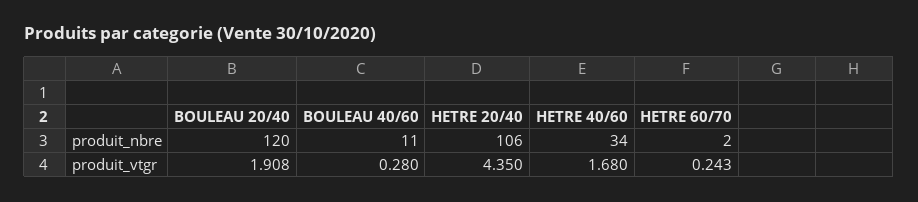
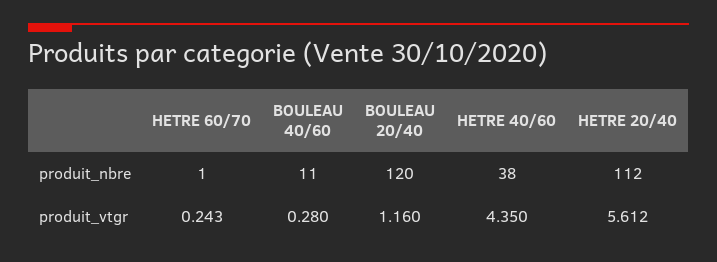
  {
    "BOULEAU 20/40": {
      "produit_nbre": 120,
-     "produit_vtgr": 1.908
+     "produit_vtgr": 1.16
    },
    "BOULEAU 40/60": {
      "produit_nbre": 11,
      "produit_vtgr": 0.28
    },
    "HETRE 20/40": {
-     "produit_nbre": 106,
+     "produit_nbre": 112,
-     "produit_vtgr": 4.35
+     "produit_vtgr": 5.612
    },
    "HETRE 40/60": {
-     "produit_nbre": 34,
+     "produit_nbre": 38,
-     "produit_vtgr": 1.68
+     "produit_vtgr": 4.35
    },
    "HETRE 60/70": {
-     "produit_nbre": 2,
+     "produit_nbre": 1,
      "produit_vtgr": 0.243
    }
  }

